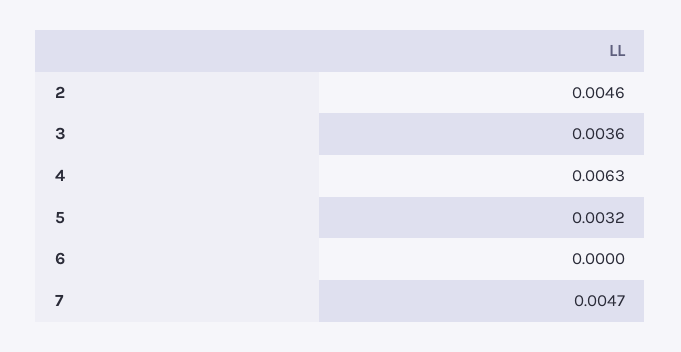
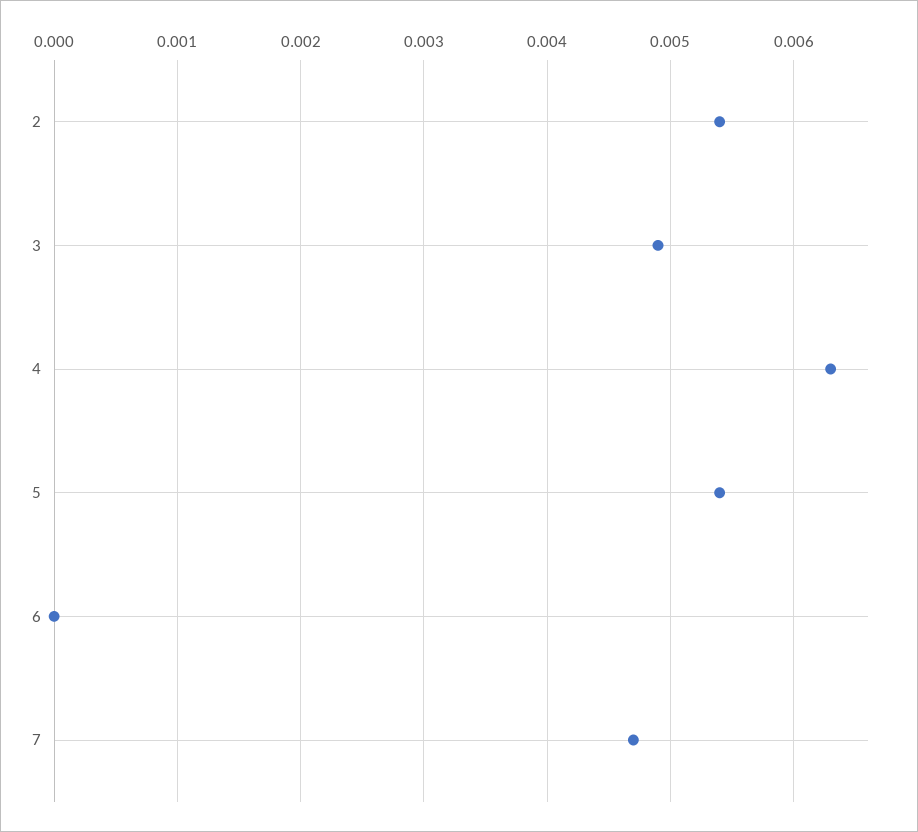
  {
-   "2": 0.0046,
+   "2": 0.0054,
-   "3": 0.0036,
+   "3": 0.0049,
    "4": 0.0063,
-   "5": 0.0032,
+   "5": 0.0054,
    "6": 0,
    "7": 0.0047
  }

